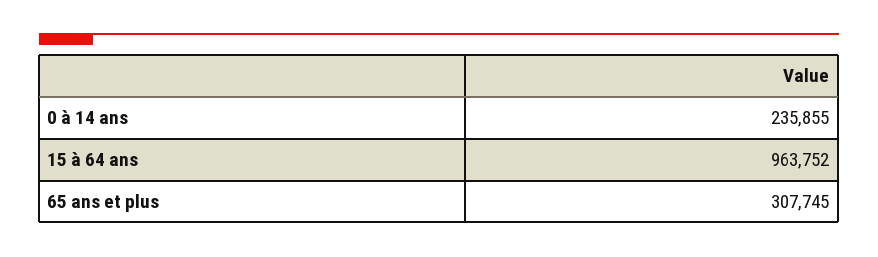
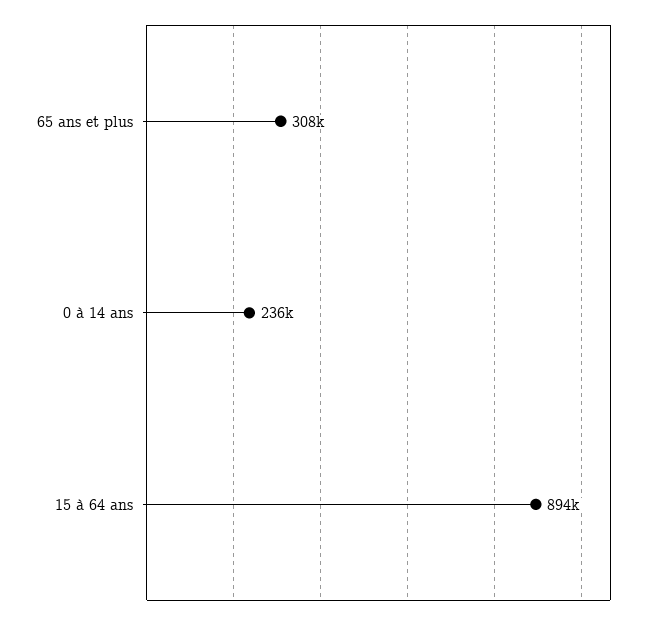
  {
    "0 à 14 ans": 235855,
-   "15 à 64 ans": 963752,
+   "15 à 64 ans": 894000,
    "65 ans et plus": 307745
  }

